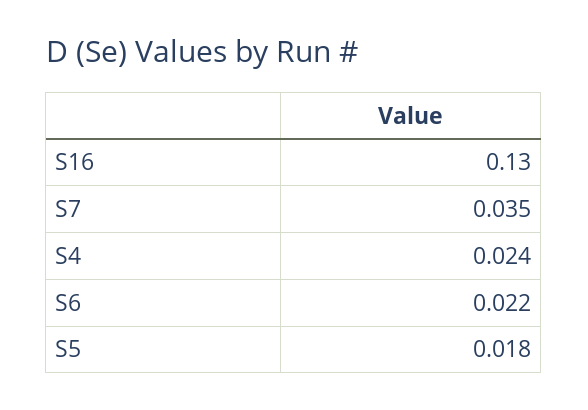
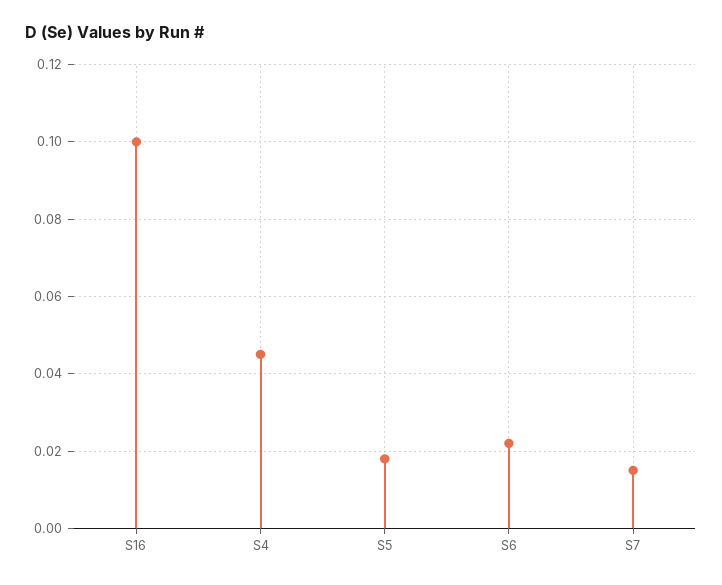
  {
-   "S16": 0.13,
+   "S16": 0.1,
-   "S7": 0.035,
+   "S7": 0.015,
-   "S4": 0.024,
+   "S4": 0.045,
    "S6": 0.022,
    "S5": 0.018
  }

